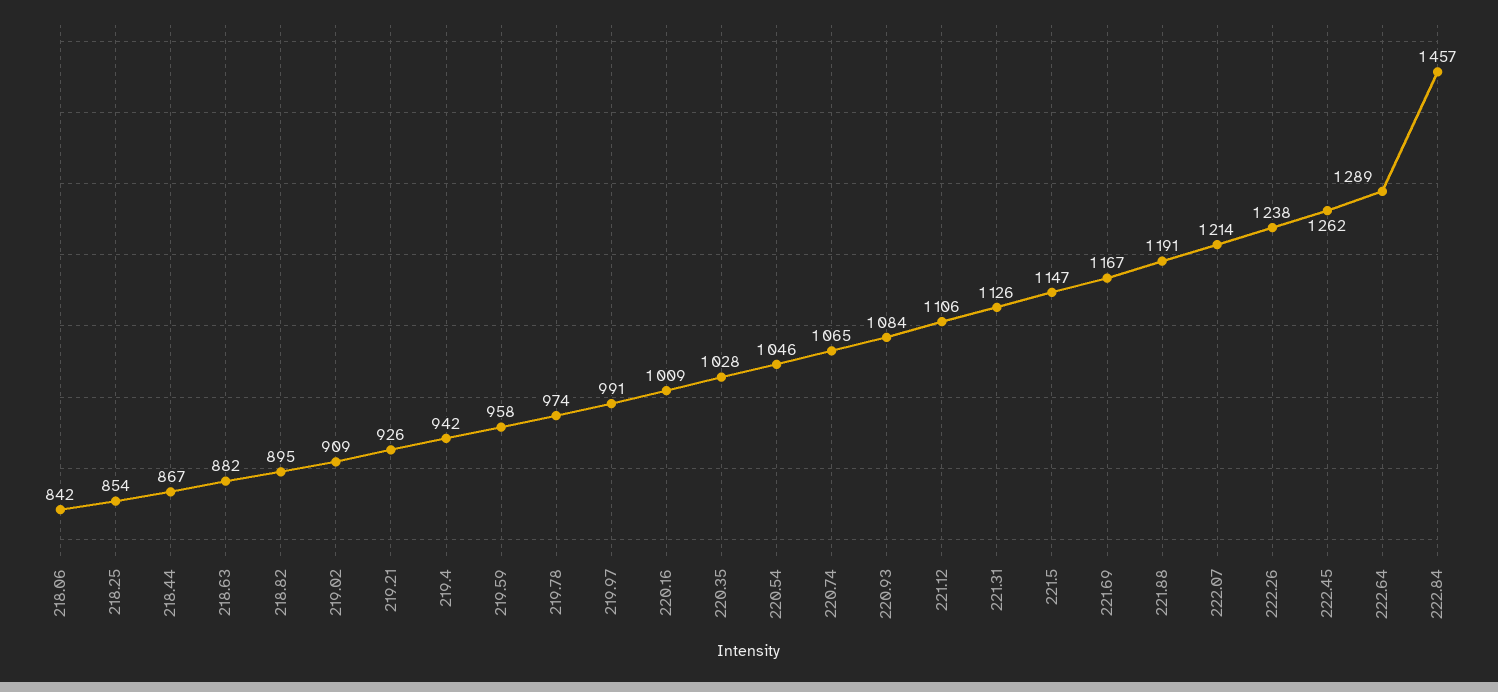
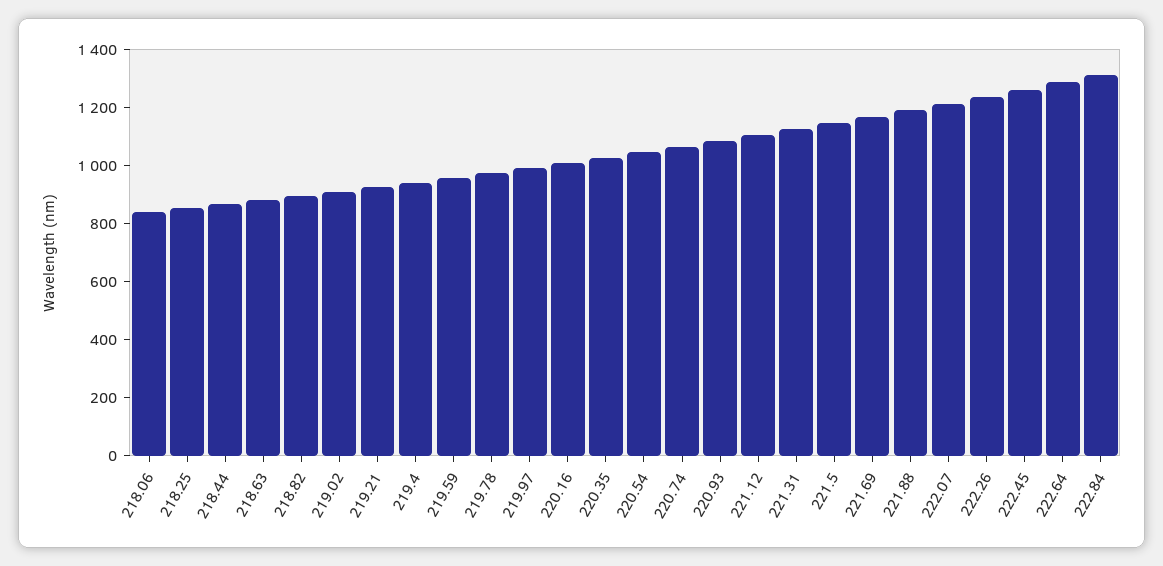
  {
    "218.06": 842,
    "218.25": 854,
    "218.44": 867,
    "218.63": 882,
    "218.82": 895,
    "219.02": 909,
    "219.21": 926,
    "219.4": 942,
    "219.59": 958,
    "219.78": 974,
    "219.97": 991,
    "220.16": 1009,
    "220.35": 1028,
    "220.54": 1046,
    "220.74": 1065,
    "220.93": 1084,
    "221.12": 1106,
    "221.31": 1126,
    "221.5": 1147,
    "221.69": 1167,
    "221.88": 1191,
    "222.07": 1214,
    "222.26": 1238,
    "222.45": 1262,
    "222.64": 1289,
-   "222.84": 1457
+   "222.84": 1300
  }

